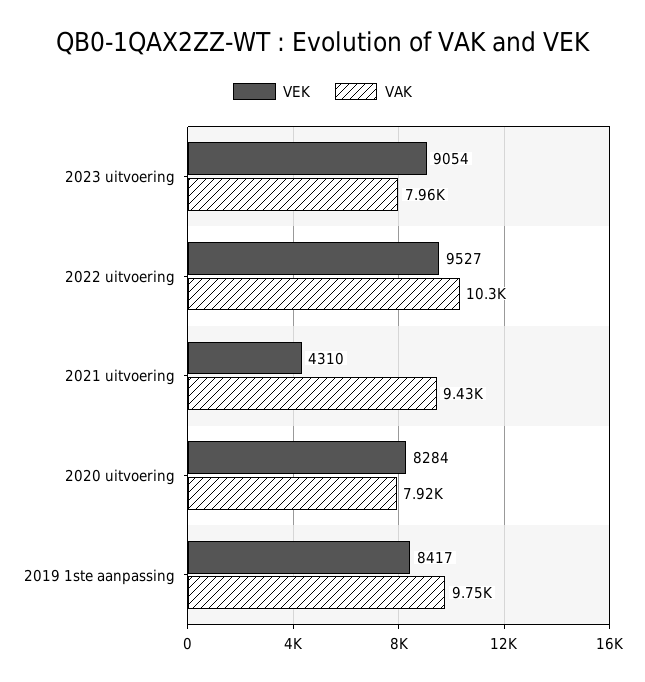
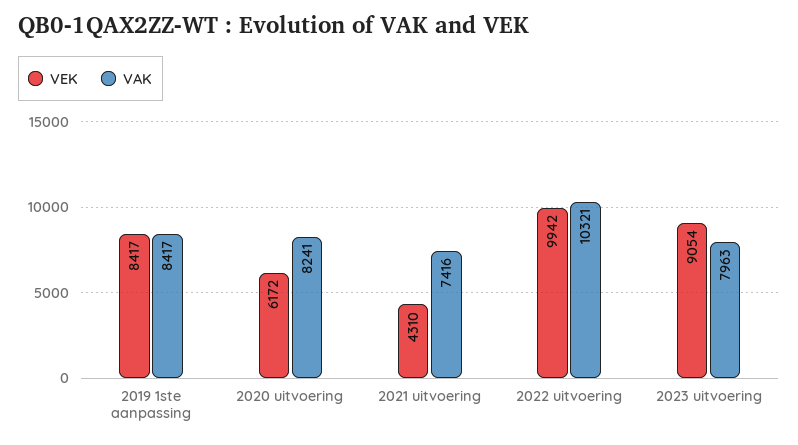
  {
    "VEK": {
      "2023 uitvoering": 9054,
-     "2022 uitvoering": 9527,
+     "2022 uitvoering": 9942,
      "2021 uitvoering": 4310,
-     "2020 uitvoering": 8284,
+     "2020 uitvoering": 6172,
      "2019 1ste aanpassing": 8417
    },
    "VAK": {
      "2023 uitvoering": 7963,
      "2022 uitvoering": 10321,
-     "2021 uitvoering": 9430,
+     "2021 uitvoering": 7416,
-     "2020 uitvoering": 7920,
+     "2020 uitvoering": 8241,
-     "2019 1ste aanpassing": 9750
+     "2019 1ste aanpassing": 8417
    }
  }

